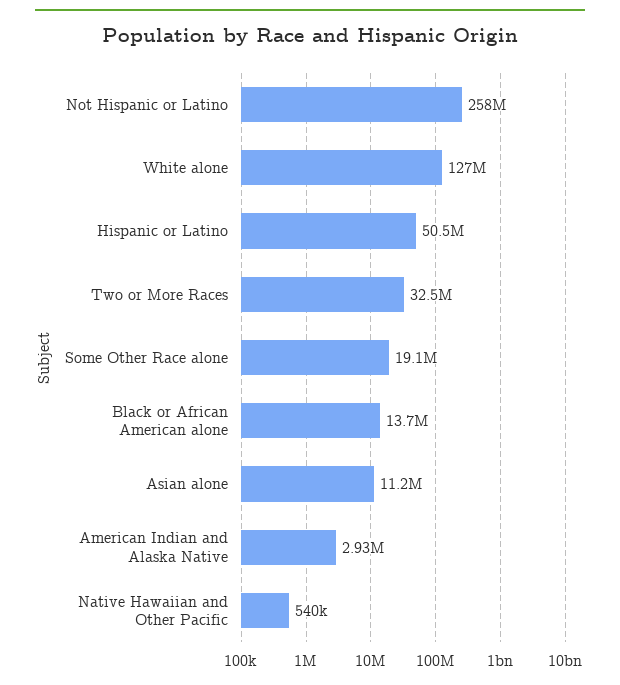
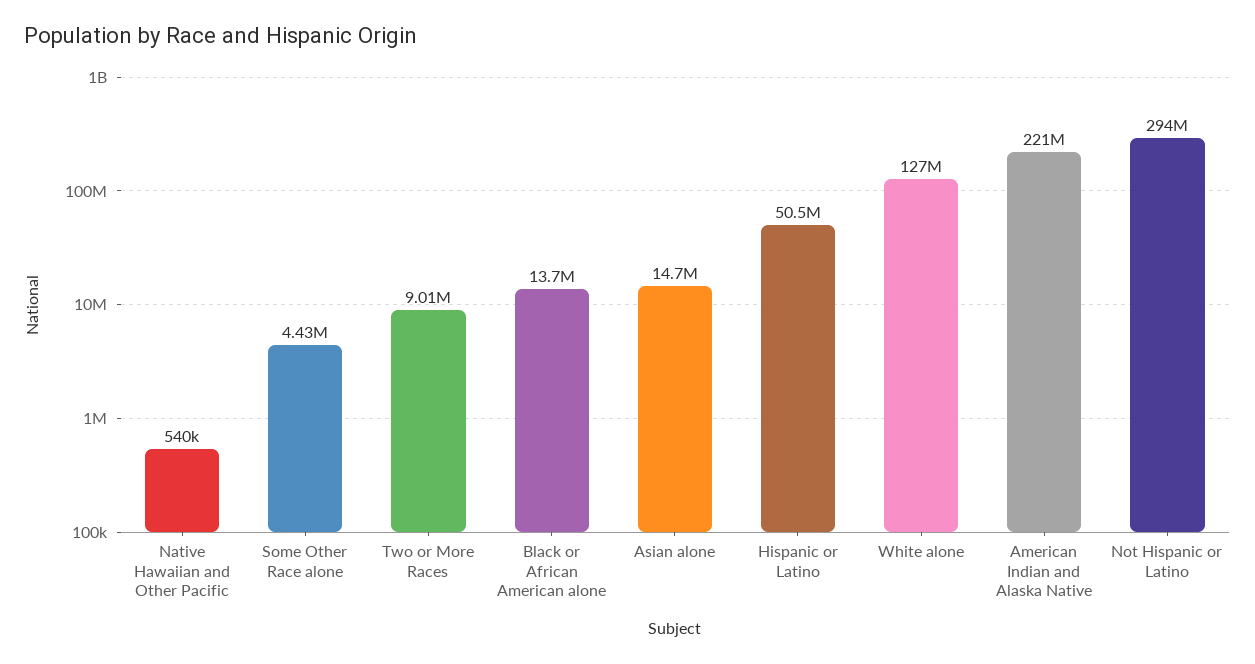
  {
-   "Not Hispanic or Latino": 258000000,
+   "Not Hispanic or Latino": 294000000,
    "White alone": 127000000,
    "Hispanic or Latino": 50500000,
-   "Two or More Races": 32500000,
+   "Two or More Races": 9010000,
-   "Some Other Race alone": 19100000,
+   "Some Other Race alone": 4430000,
    "Black or African American alone": 13700000,
-   "Asian alone": 11200000,
+   "Asian alone": 14700000,
-   "American Indian and Alaska Native": 2930000,
+   "American Indian and Alaska Native": 221000000,
    "Native Hawaiian and Other Pacific": 540000
  }

